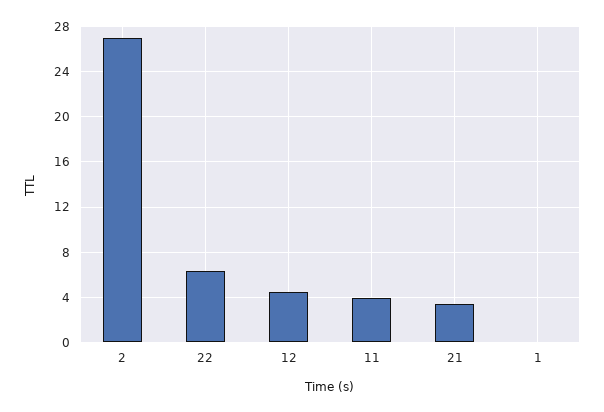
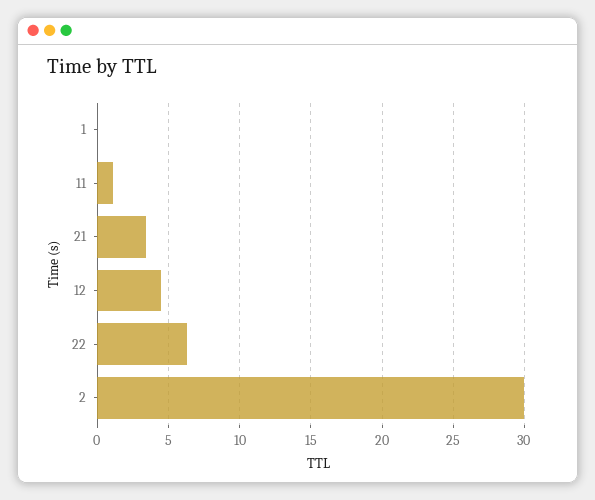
  {
-   "2": 27,
+   "2": 30,
    "22": 6.5,
    "12": 4.5,
-   "11": 4,
+   "11": 1,
    "21": 3.5,
    "1": 0
  }

